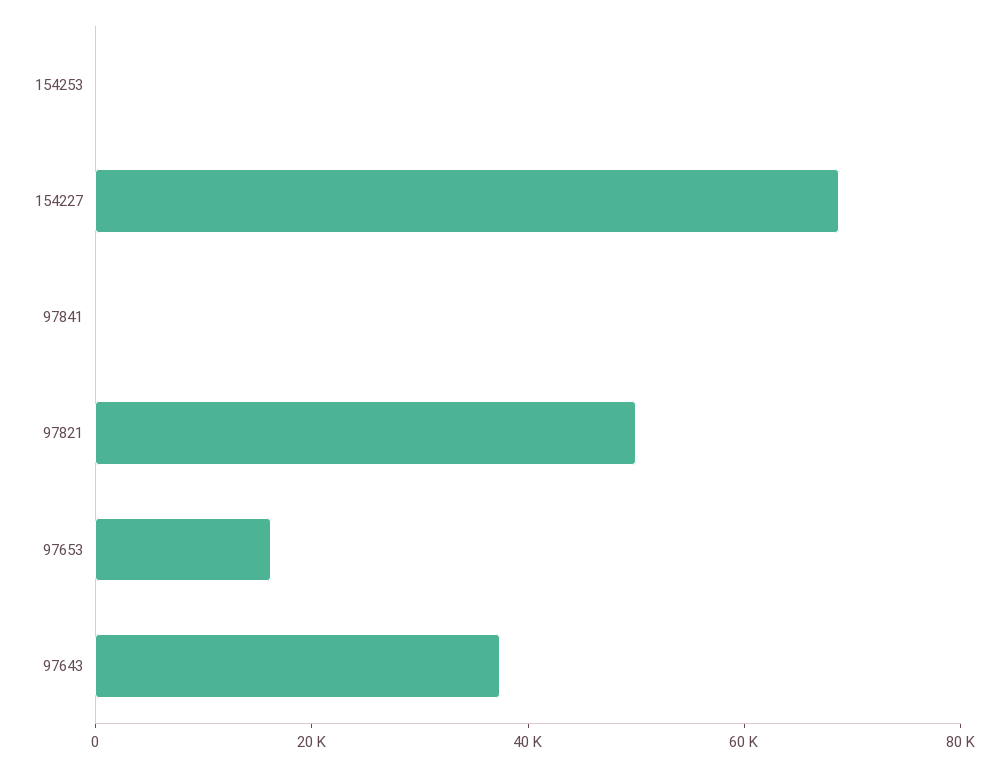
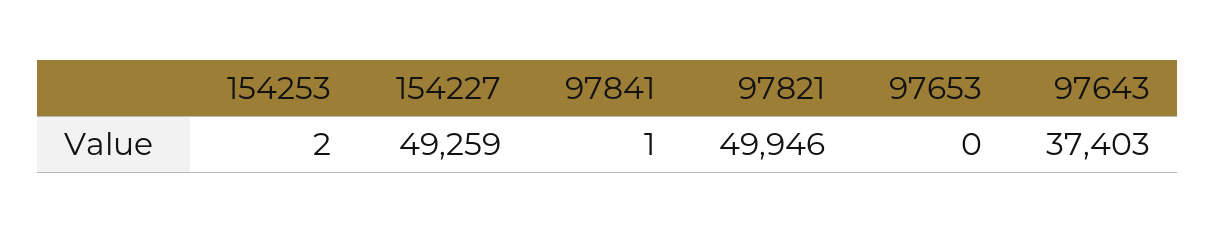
  {
    "154253": 2,
-   "154227": 70000,
+   "154227": 49259,
    "97841": 1,
    "97821": 49946,
-   "97653": 15000,
+   "97653": 0,
    "97643": 37403
  }

